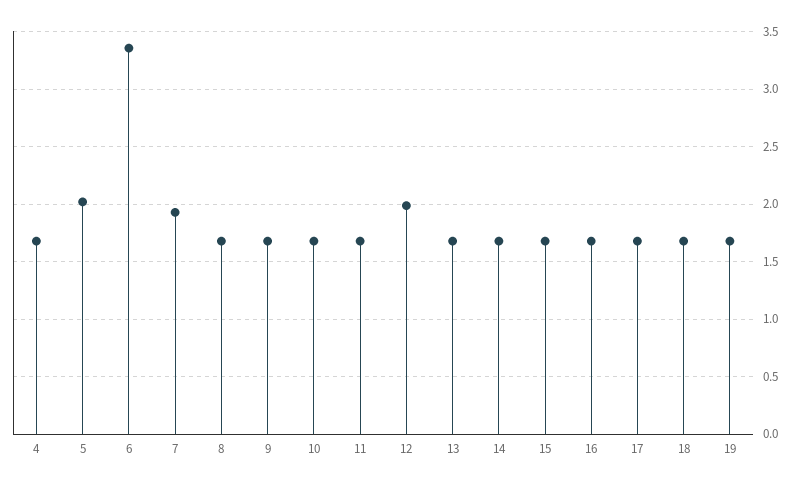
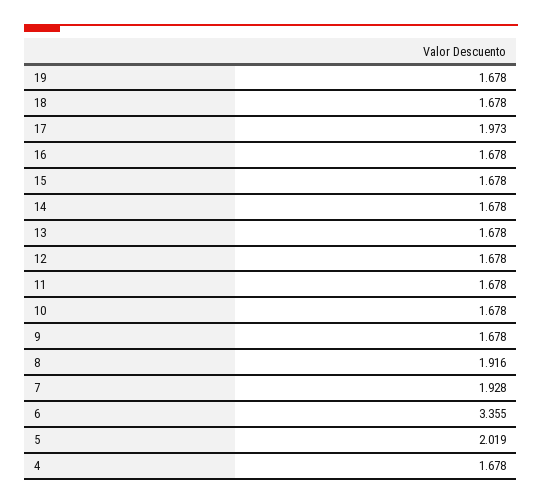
  {
    "4": 1.678,
    "5": 2.019,
    "6": 3.355,
    "7": 1.928,
-   "8": 1.7,
+   "8": 1.916,
    "9": 1.678,
    "10": 1.678,
    "11": 1.678,
-   "12": 2,
+   "12": 1.678,
    "13": 1.678,
    "14": 1.678,
    "15": 1.678,
    "16": 1.678,
-   "17": 1.7,
+   "17": 1.973,
    "18": 1.678,
    "19": 1.678
  }

